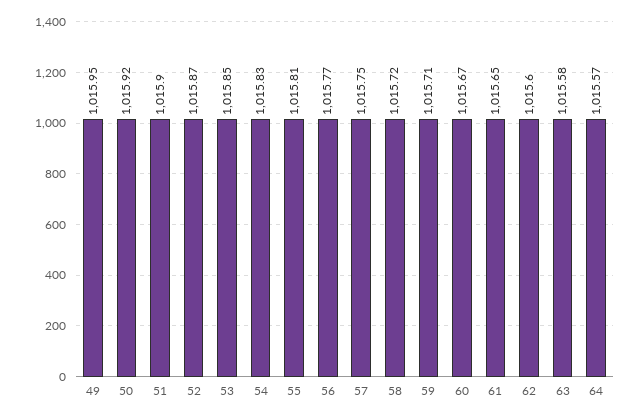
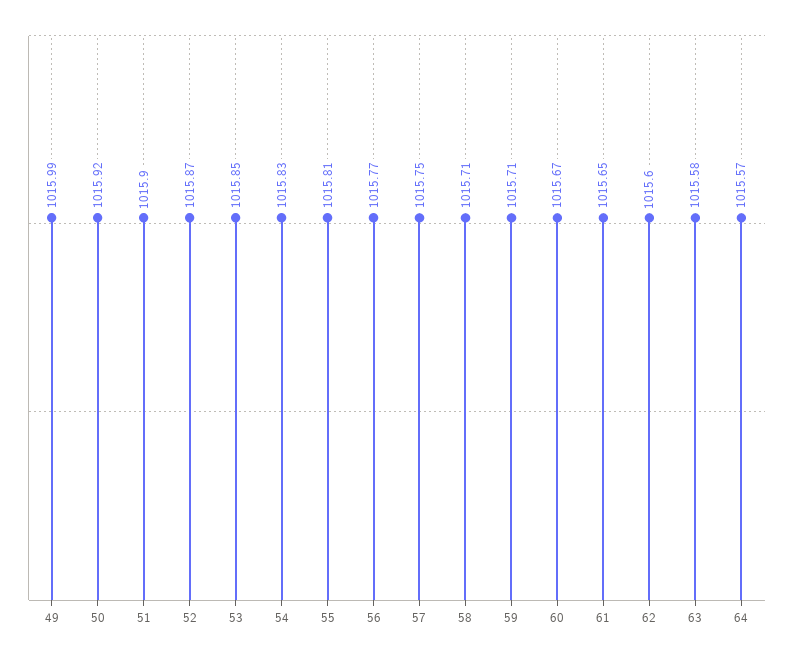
  {
-   "49": 1015.95,
+   "49": 1015.99,
    "50": 1015.92,
    "51": 1015.9,
    "52": 1015.87,
    "53": 1015.85,
    "54": 1015.83,
    "55": 1015.81,
    "56": 1015.77,
    "57": 1015.75,
-   "58": 1015.72,
+   "58": 1015.71,
    "59": 1015.71,
    "60": 1015.67,
    "61": 1015.65,
    "62": 1015.6,
    "63": 1015.58,
    "64": 1015.57
  }

